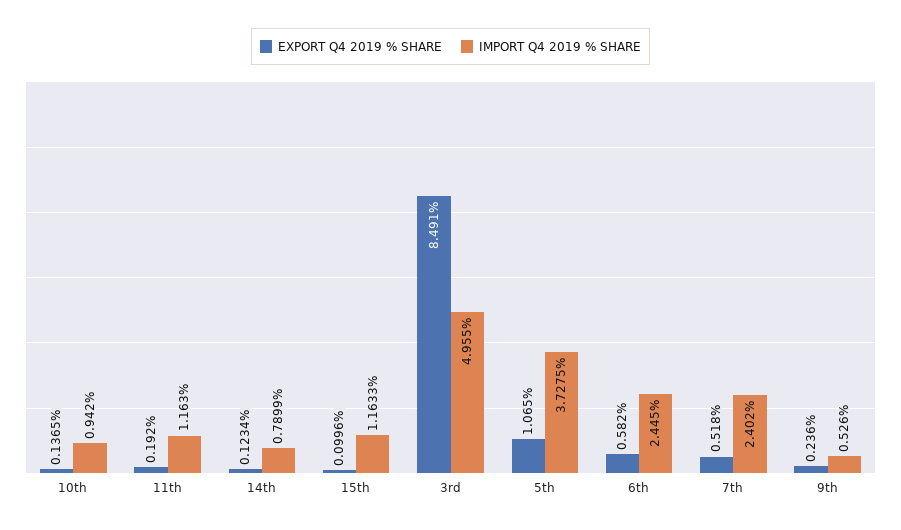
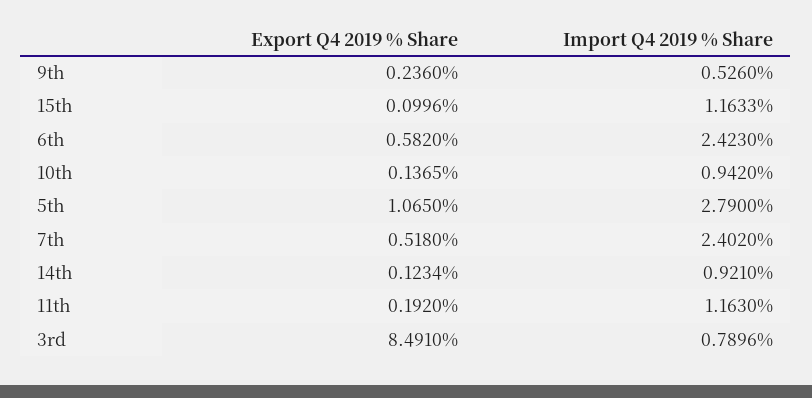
  {
    "EXPORT Q4 2019 % SHARE": {
      "10th": 0.1365,
      "11th": 0.192,
      "14th": 0.1234,
      "15th": 0.0996,
      "3rd": 8.491,
      "5th": 1.065,
      "6th": 0.582,
      "7th": 0.518,
      "9th": 0.236
    },
    "IMPORT Q4 2019 % SHARE": {
      "10th": 0.942,
      "11th": 1.163,
-     "14th": 0.7899,
+     "14th": 0.921,
      "15th": 1.1633,
-     "3rd": 4.955,
+     "3rd": 0.7896,
-     "5th": 3.7275,
+     "5th": 2.79,
-     "6th": 2.445,
+     "6th": 2.423,
      "7th": 2.402,
      "9th": 0.526
    }
  }

